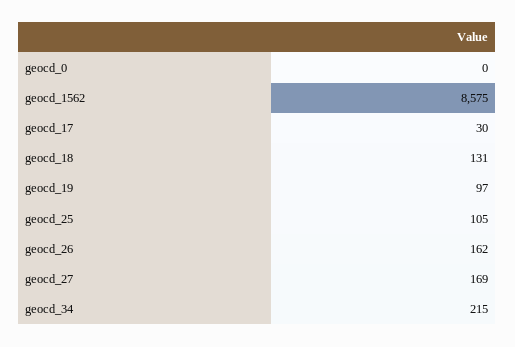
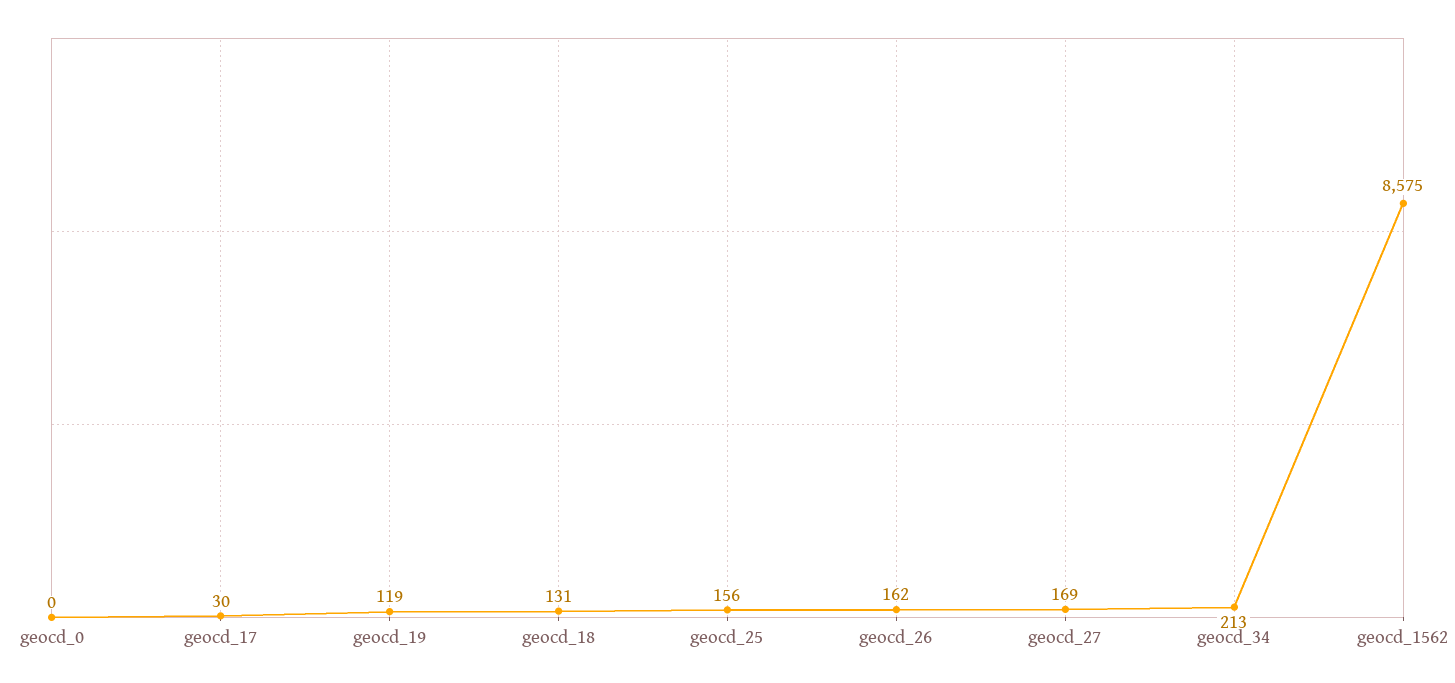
  {
    "geocd_0": 0,
    "geocd_1562": 8575,
    "geocd_17": 30,
    "geocd_18": 131,
-   "geocd_19": 97,
+   "geocd_19": 119,
-   "geocd_25": 105,
+   "geocd_25": 156,
    "geocd_26": 162,
    "geocd_27": 169,
-   "geocd_34": 215
+   "geocd_34": 213
  }

